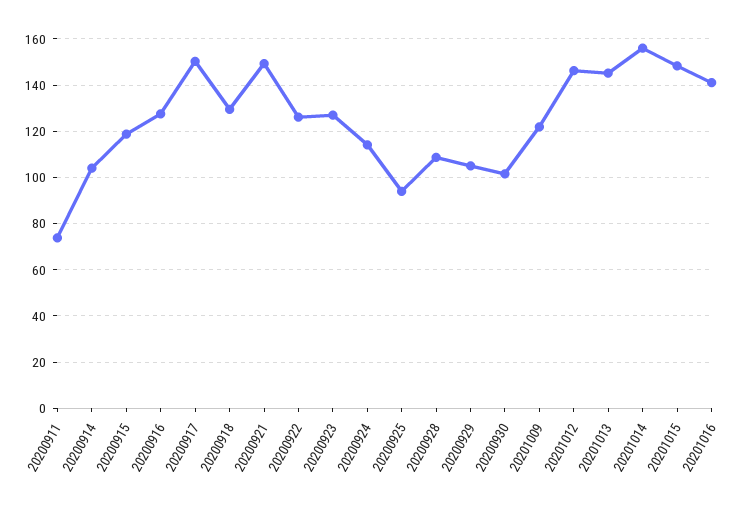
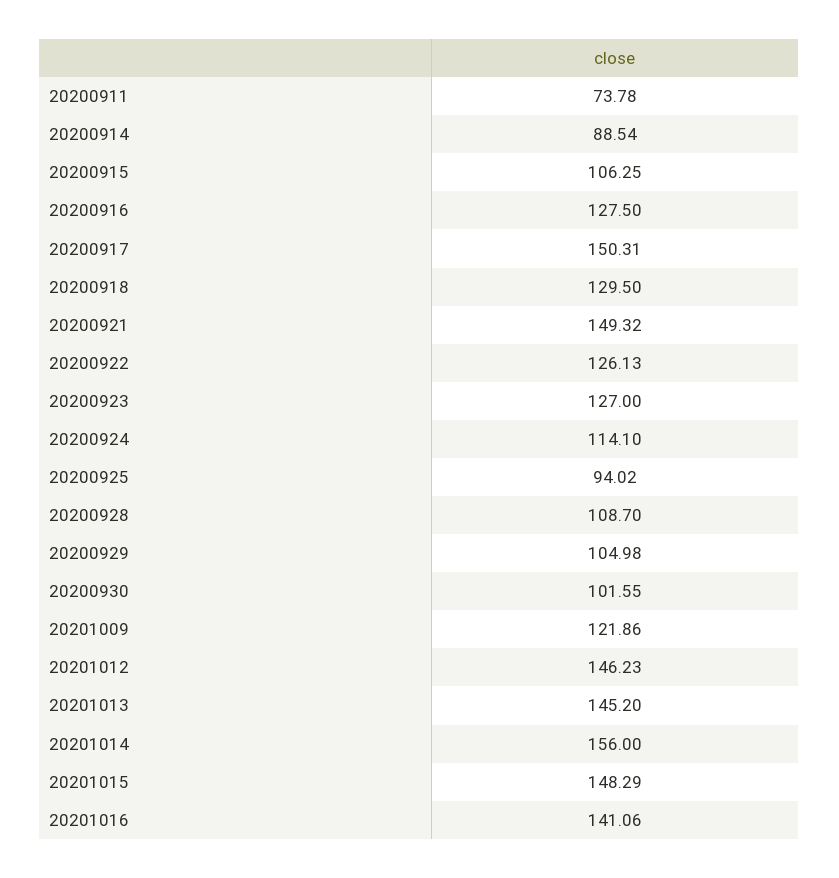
  {
    "20200911": 73.78,
-   "20200914": 105,
+   "20200914": 88.54,
-   "20200915": 120,
+   "20200915": 106.25,
    "20200916": 127.5,
    "20200917": 150.31,
    "20200918": 129.5,
    "20200921": 149.32,
    "20200922": 126.13,
    "20200923": 127,
    "20200924": 114.1,
    "20200925": 94.02,
    "20200928": 108.7,
    "20200929": 104.98,
    "20200930": 101.55,
    "20201009": 121.86,
    "20201012": 146.23,
    "20201013": 145.2,
    "20201014": 156,
    "20201015": 148.29,
    "20201016": 141.06
  }

